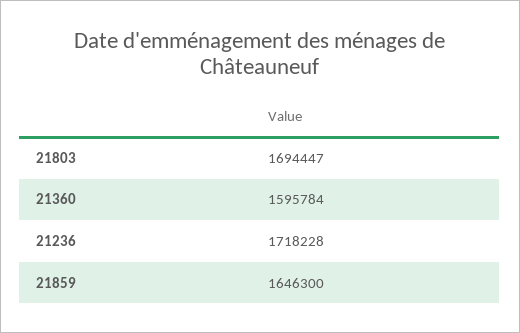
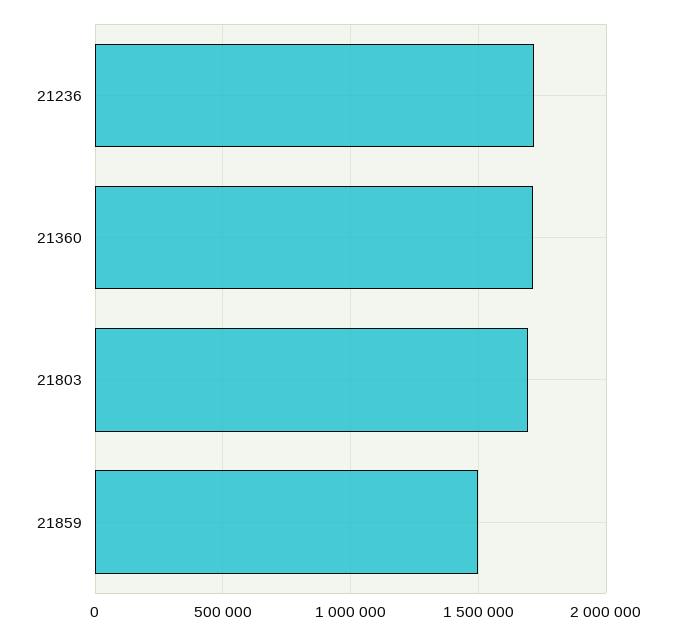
  {
    "21803": 1694447,
-   "21360": 1595784,
+   "21360": 1700000,
    "21236": 1718228,
-   "21859": 1646300
+   "21859": 1500000
  }

